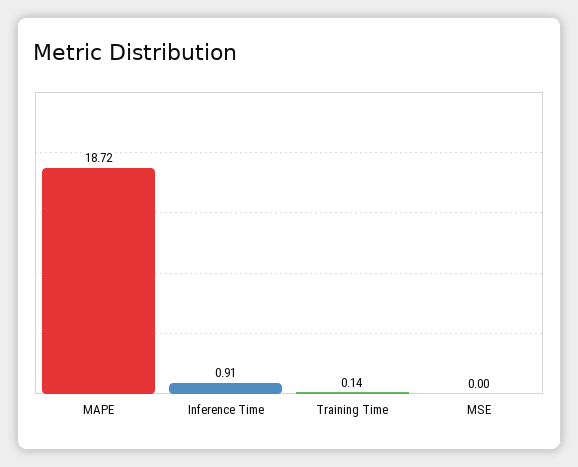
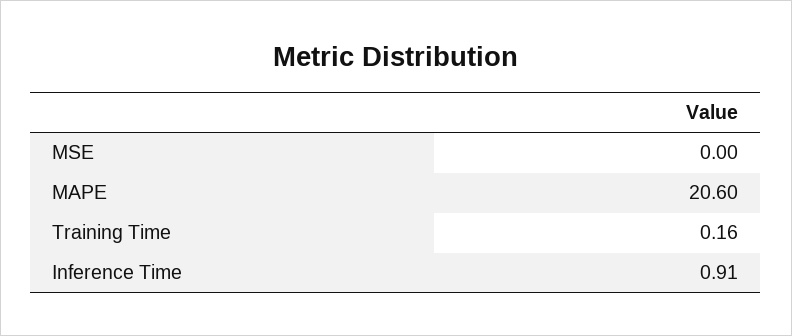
  {
-   "MAPE": 18.72,
+   "MAPE": 20.6,
    "Inference Time": 0.91,
-   "Training Time": 0.14,
+   "Training Time": 0.16,
    "MSE": 0
  }

